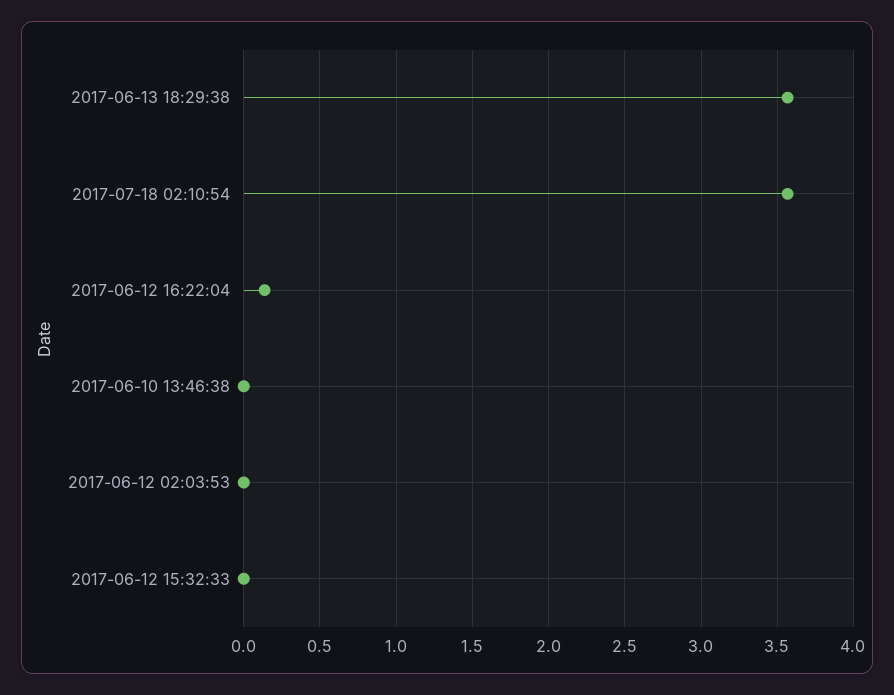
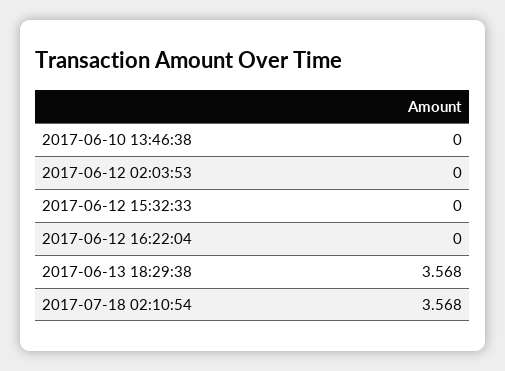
  {
    "2017-06-13 18:29:38": 3.568,
    "2017-07-18 02:10:54": 3.568,
-   "2017-06-12 16:22:04": 0.15,
+   "2017-06-12 16:22:04": 0,
    "2017-06-10 13:46:38": 0,
    "2017-06-12 02:03:53": 0,
    "2017-06-12 15:32:33": 0
  }

